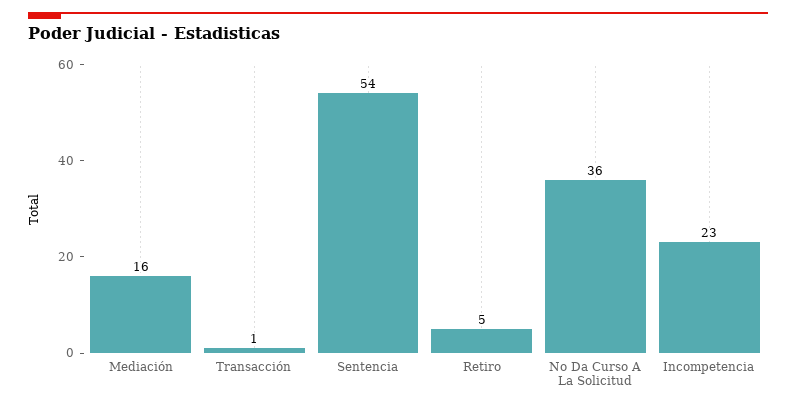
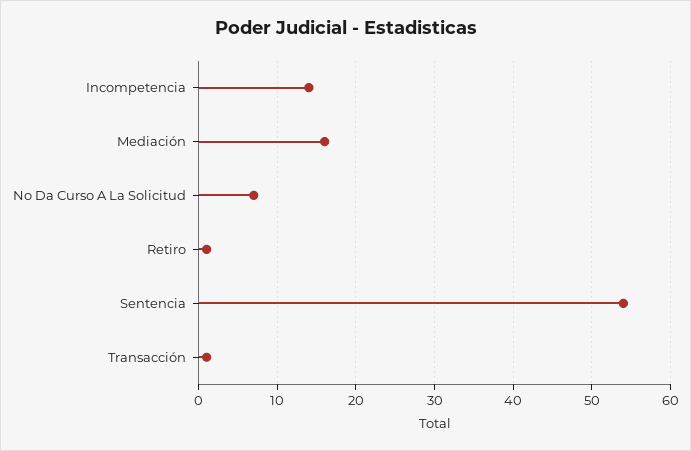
  {
    "Mediación": 16,
    "Transacción": 1,
    "Sentencia": 54,
-   "Retiro": 5,
+   "Retiro": 1,
-   "No Da Curso A La Solicitud": 36,
+   "No Da Curso A La Solicitud": 7,
-   "Incompetencia": 23
+   "Incompetencia": 14
  }

